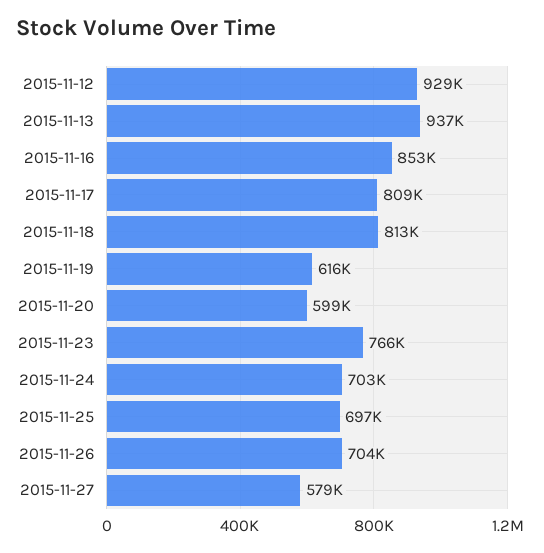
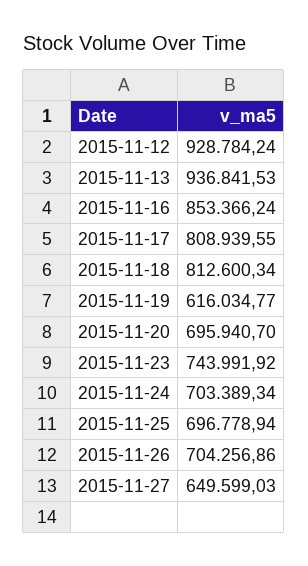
  {
    "2015-11-12": 928784.24,
    "2015-11-13": 936841.53,
    "2015-11-16": 853366.24,
    "2015-11-17": 808939.55,
    "2015-11-18": 812600.34,
    "2015-11-19": 616034.77,
-   "2015-11-20": 599000,
+   "2015-11-20": 695940.7,
-   "2015-11-23": 766000,
+   "2015-11-23": 743991.92,
    "2015-11-24": 703389.34,
    "2015-11-25": 696778.94,
    "2015-11-26": 704256.86,
-   "2015-11-27": 579000
+   "2015-11-27": 649599.03
  }

